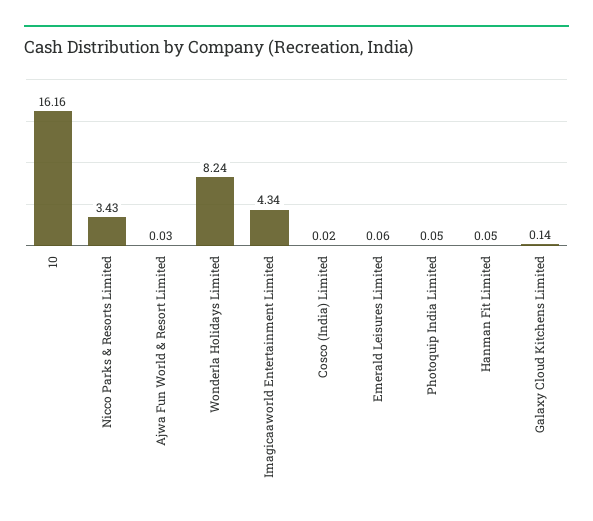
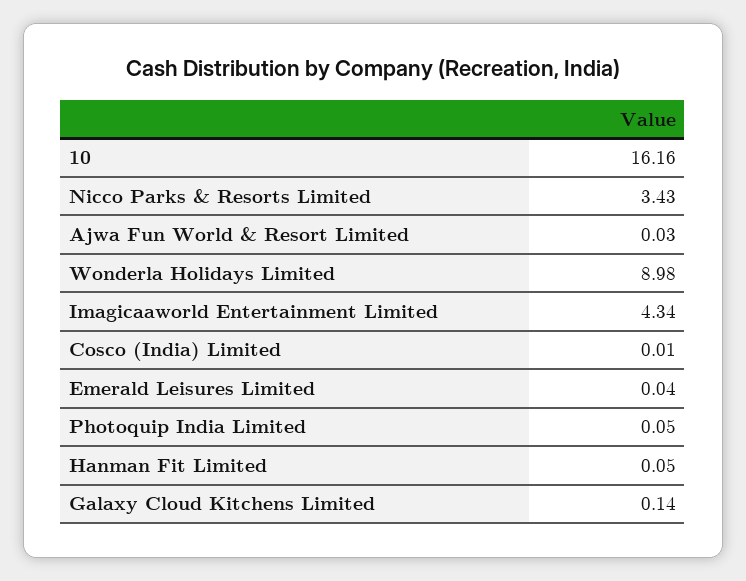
  {
    "10": 16.16,
    "Nicco Parks & Resorts Limited": 3.43,
    "Ajwa Fun World & Resort Limited": 0.03,
-   "Wonderla Holidays Limited": 8.24,
+   "Wonderla Holidays Limited": 8.98,
    "Imagicaaworld Entertainment Limited": 4.34,
-   "Cosco (India) Limited": 0.02,
+   "Cosco (India) Limited": 0.01,
-   "Emerald Leisures Limited": 0.06,
+   "Emerald Leisures Limited": 0.04,
    "Photoquip India Limited": 0.05,
    "Hanman Fit Limited": 0.05,
    "Galaxy Cloud Kitchens Limited": 0.14
  }

